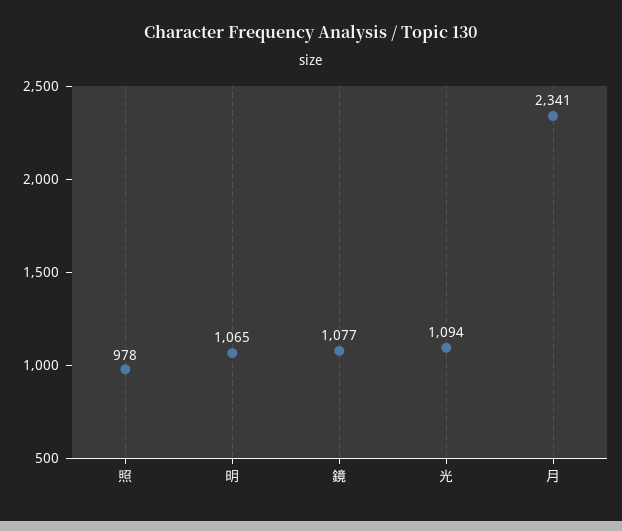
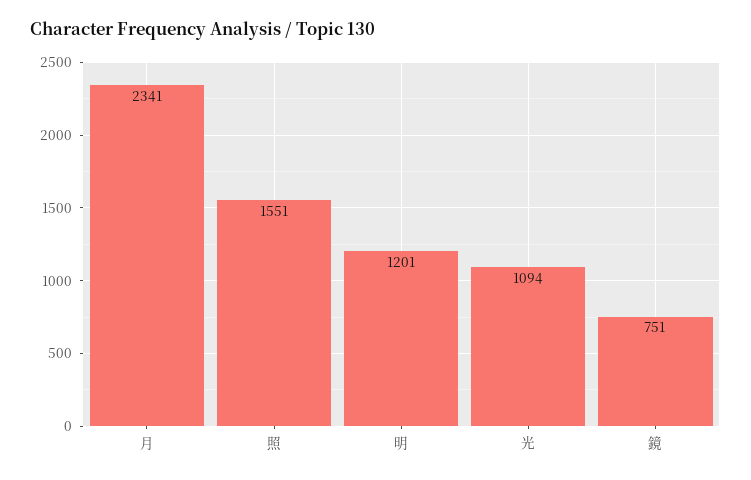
  {
-   "照": 978,
+   "照": 1551,
-   "明": 1065,
+   "明": 1201,
-   "鏡": 1077,
+   "鏡": 751,
    "光": 1094,
    "月": 2341
  }

